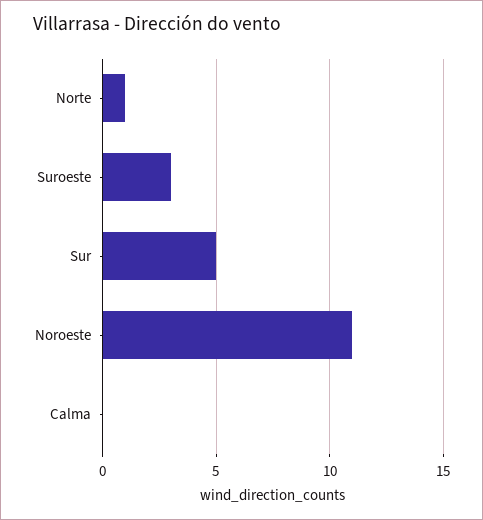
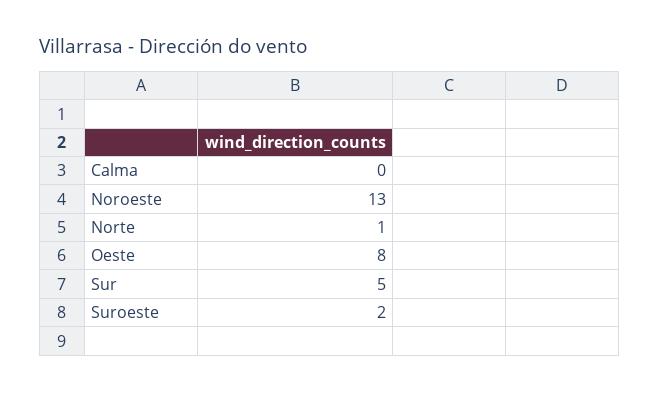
  {
    "Norte": 1,
-   "Suroeste": 3,
+   "Suroeste": 2,
    "Sur": 5,
-   "Noroeste": 11,
+   "Noroeste": 13,
-   "Calma": 0
+   "Calma": 0,
+   "Oeste": 8
  }

